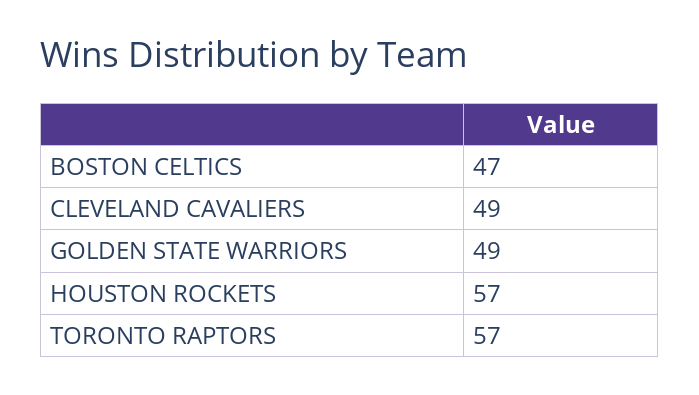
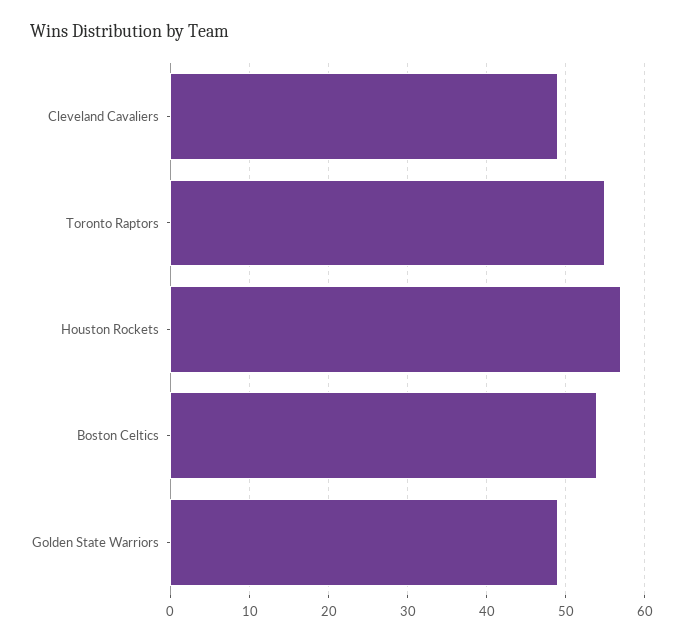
  {
-   "BOSTON CELTICS": 47,
+   "BOSTON CELTICS": 54,
    "CLEVELAND CAVALIERS": 49,
    "GOLDEN STATE WARRIORS": 49,
    "HOUSTON ROCKETS": 57,
-   "TORONTO RAPTORS": 57
+   "TORONTO RAPTORS": 55
  }

